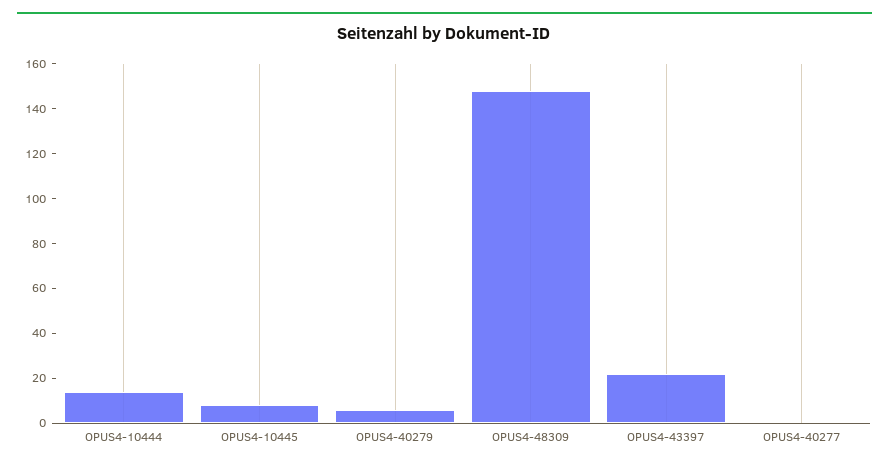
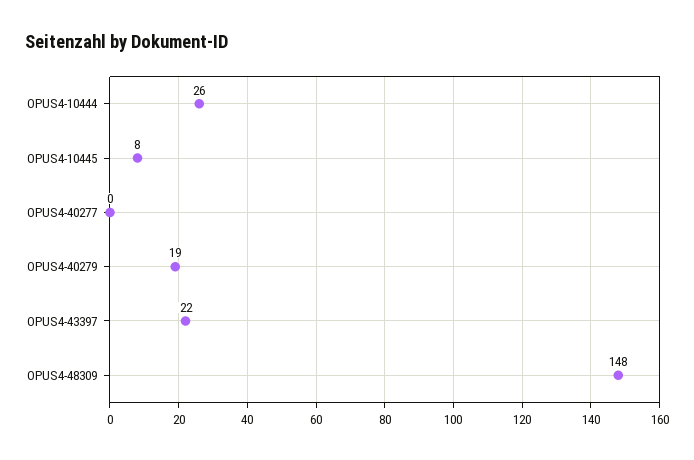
  {
-   "OPUS4-10444": 15,
+   "OPUS4-10444": 26,
    "OPUS4-10445": 8,
-   "OPUS4-40279": 5,
+   "OPUS4-40279": 19,
    "OPUS4-48309": 148,
    "OPUS4-43397": 22,
    "OPUS4-40277": 0
  }

